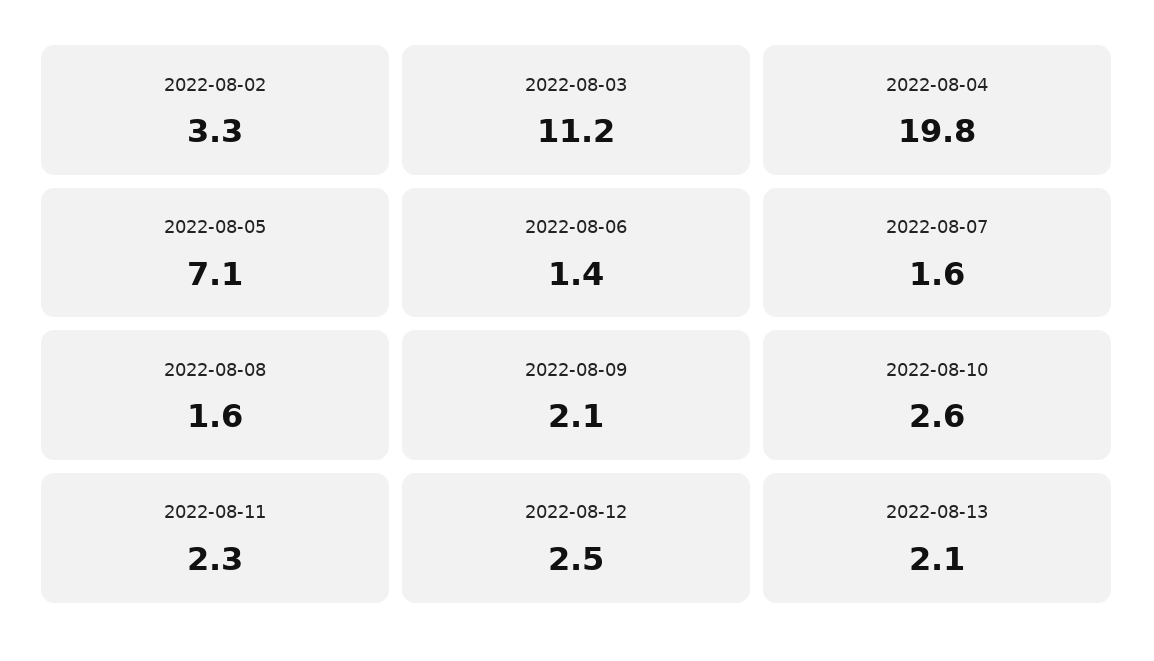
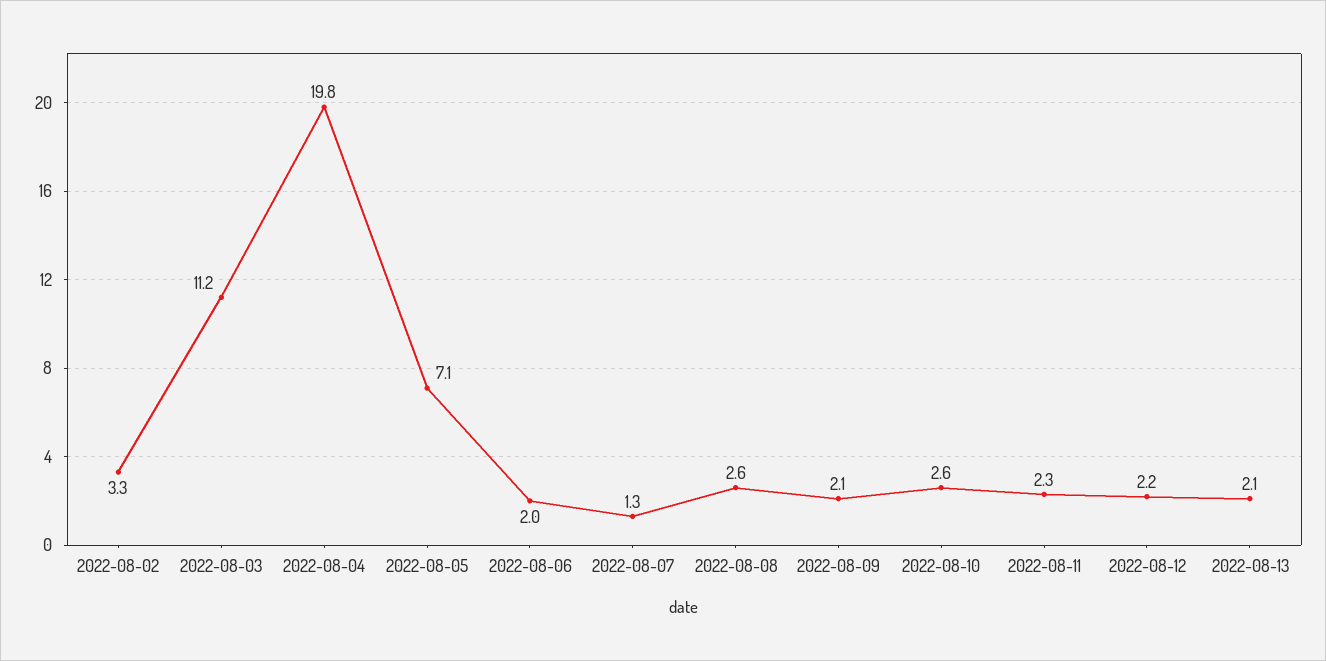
  {
    "2022-08-02": 3.3,
    "2022-08-03": 11.2,
    "2022-08-04": 19.8,
    "2022-08-05": 7.1,
-   "2022-08-06": 1.4,
+   "2022-08-06": 2,
-   "2022-08-07": 1.6,
+   "2022-08-07": 1.3,
-   "2022-08-08": 1.6,
+   "2022-08-08": 2.6,
    "2022-08-09": 2.1,
    "2022-08-10": 2.6,
    "2022-08-11": 2.3,
-   "2022-08-12": 2.5,
+   "2022-08-12": 2.2,
    "2022-08-13": 2.1
  }

